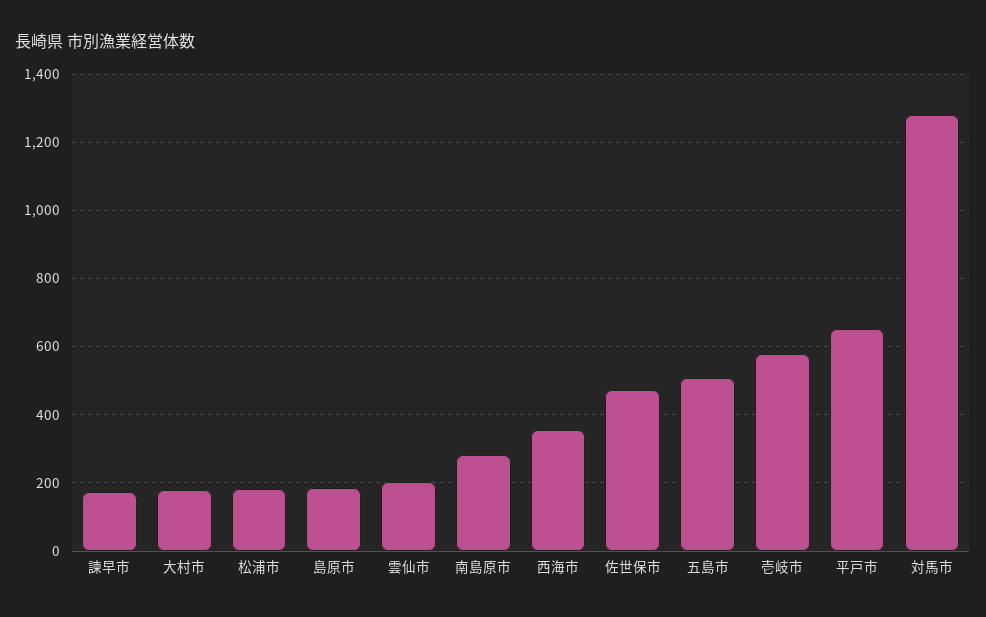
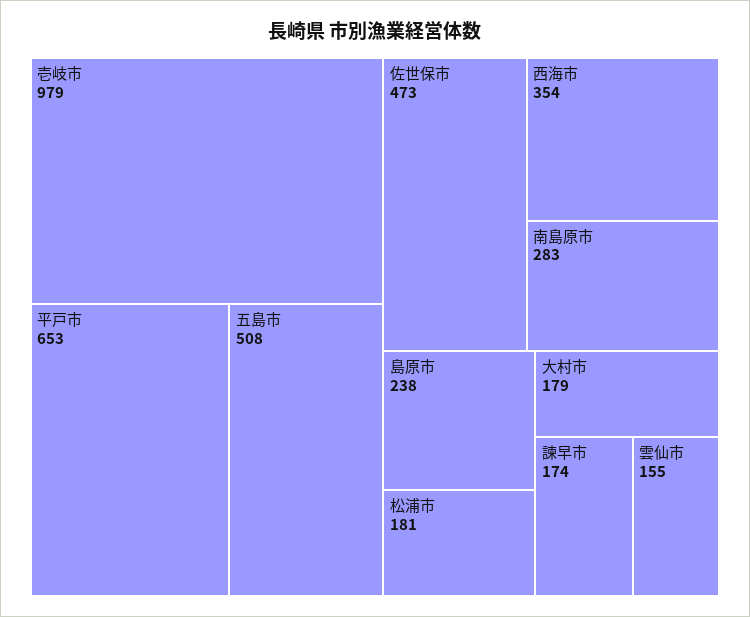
  {
    "諫早市": 174,
    "大村市": 179,
    "松浦市": 181,
-   "島原市": 180,
+   "島原市": 238,
-   "雲仙市": 200,
+   "雲仙市": 155,
    "南島原市": 283,
    "西海市": 354,
    "佐世保市": 473,
    "五島市": 508,
-   "壱岐市": 580,
+   "壱岐市": 979,
-   "平戸市": 653,
+   "平戸市": 653
-   "対馬市": 1280
  }

